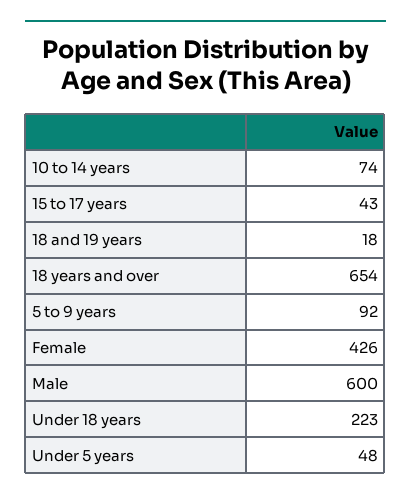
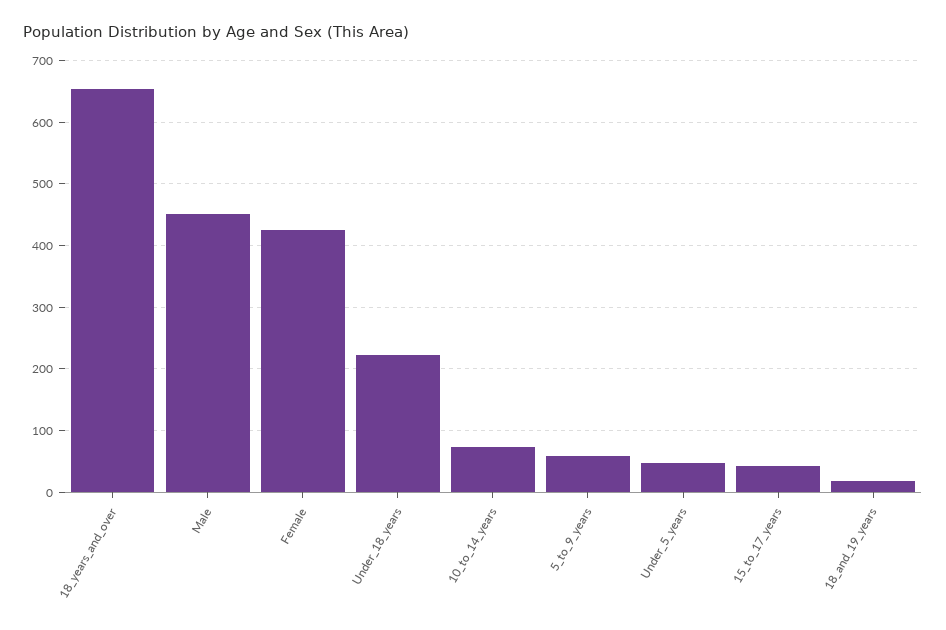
  {
    "10 to 14 years": 74,
    "15 to 17 years": 43,
    "18 and 19 years": 18,
    "18 years and over": 654,
-   "5 to 9 years": 92,
+   "5 to 9 years": 60,
    "Female": 426,
-   "Male": 600,
+   "Male": 450,
    "Under 18 years": 223,
    "Under 5 years": 48
  }

